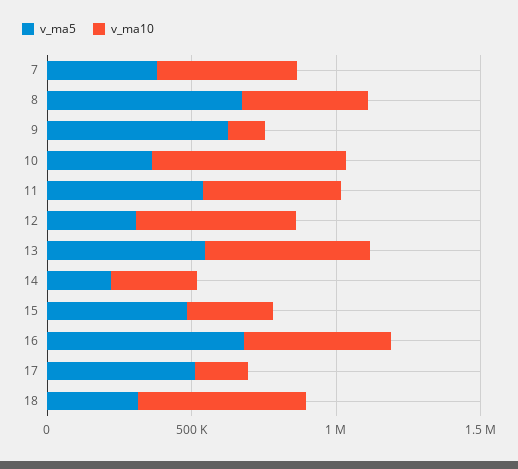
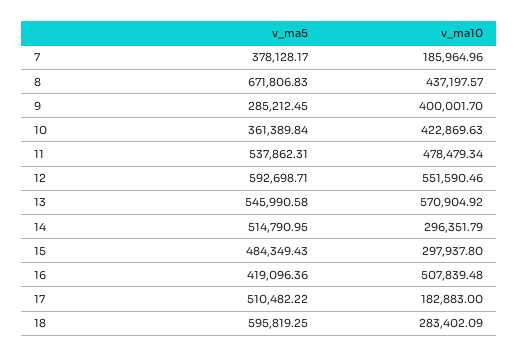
  {
    "v_ma5": {
      "7": 378128.17,
      "8": 671806.83,
-     "9": 600000,
+     "9": 285212.45,
      "10": 361389.84,
      "11": 537862.31,
-     "12": 300000,
+     "12": 592698.71,
      "13": 545990.58,
-     "14": 200000,
+     "14": 514790.95,
      "15": 484349.43,
-     "16": 700000,
+     "16": 419096.36,
      "17": 510482.22,
-     "18": 300000
+     "18": 595819.25
    },
    "v_ma10": {
-     "7": 500000,
+     "7": 185964.96,
      "8": 437197.57,
-     "9": 100000,
+     "9": 400001.7,
-     "10": 700000,
+     "10": 422869.63,
      "11": 478479.34,
      "12": 551590.46,
      "13": 570904.92,
      "14": 296351.79,
      "15": 297937.8,
      "16": 507839.48,
      "17": 182883,
-     "18": 600000
+     "18": 283402.09
    }
  }

